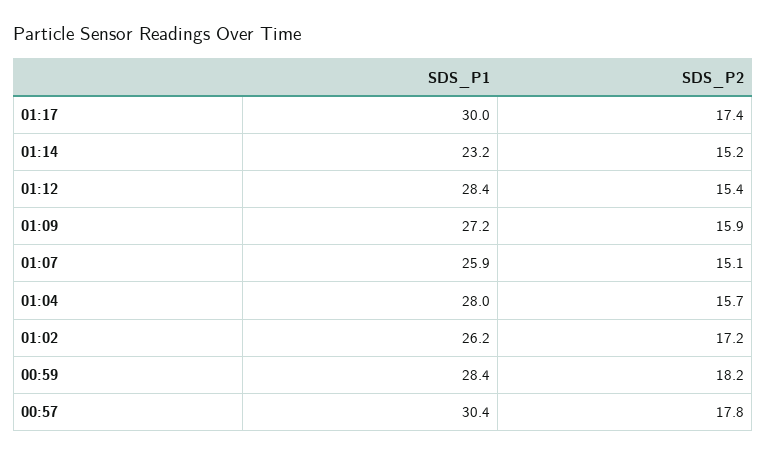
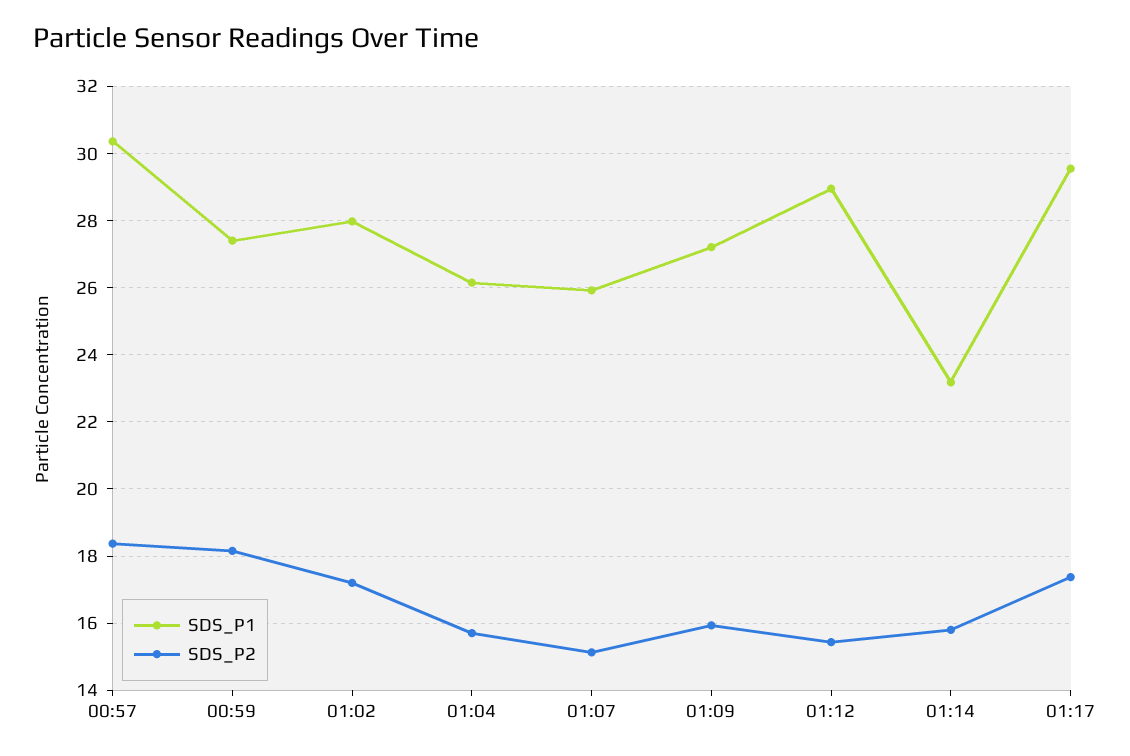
  {
    "SDS_P1": {
-     "01:17": 30,
+     "01:17": 29.6,
      "01:14": 23.2,
-     "01:12": 28.4,
+     "01:12": 29,
      "01:09": 27.2,
      "01:07": 25.9,
-     "01:04": 28,
+     "01:04": 26.2,
-     "01:02": 26.2,
+     "01:02": 28,
-     "00:59": 28.4,
+     "00:59": 27.4,
      "00:57": 30.4
    },
    "SDS_P2": {
      "01:17": 17.4,
-     "01:14": 15.2,
+     "01:14": 15.8,
      "01:12": 15.4,
      "01:09": 15.9,
      "01:07": 15.1,
      "01:04": 15.7,
      "01:02": 17.2,
      "00:59": 18.2,
-     "00:57": 17.8
+     "00:57": 18.4
    }
  }

